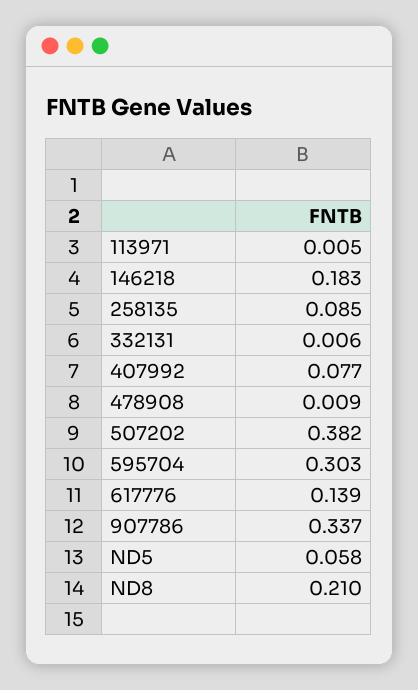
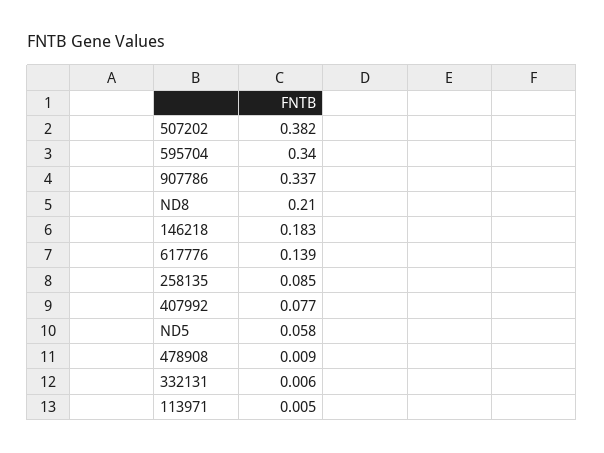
  {
    "113971": 0.005,
    "146218": 0.183,
    "258135": 0.085,
    "332131": 0.006,
    "407992": 0.077,
    "478908": 0.009,
    "507202": 0.382,
-   "595704": 0.303,
+   "595704": 0.34,
    "617776": 0.139,
    "907786": 0.337,
    "ND5": 0.058,
    "ND8": 0.21
  }

